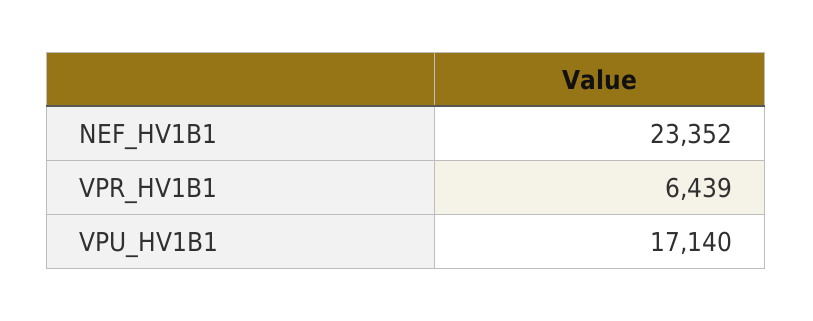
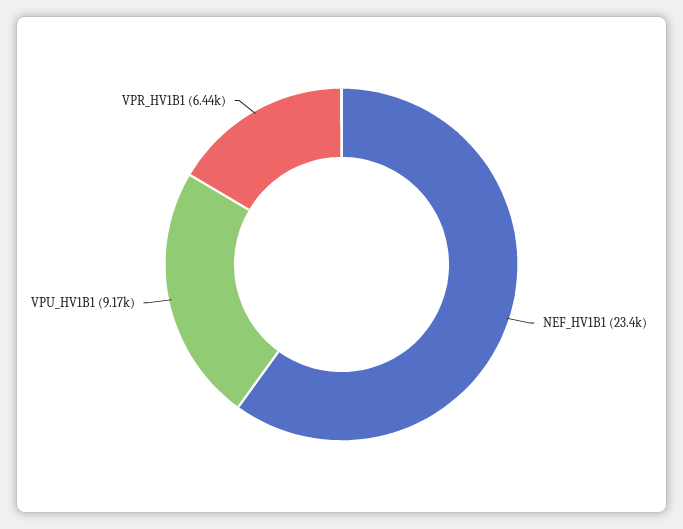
  {
    "NEF_HV1B1": 23352,
    "VPR_HV1B1": 6439,
-   "VPU_HV1B1": 17140
+   "VPU_HV1B1": 9170
  }

